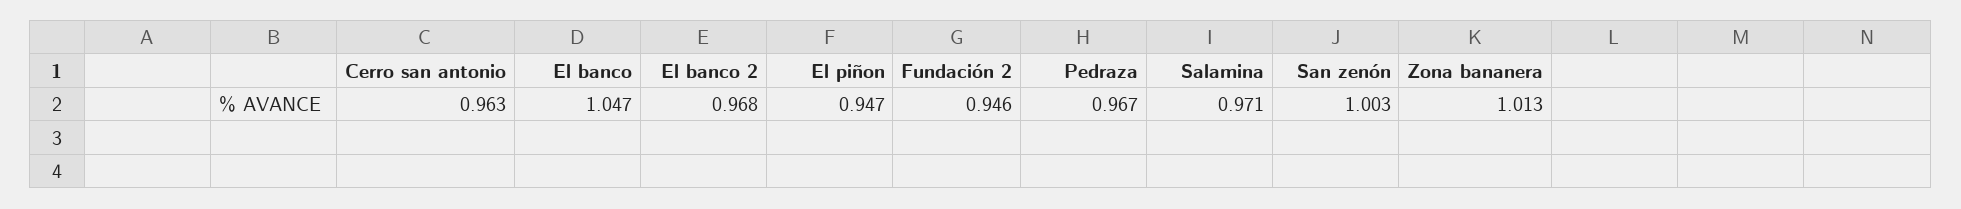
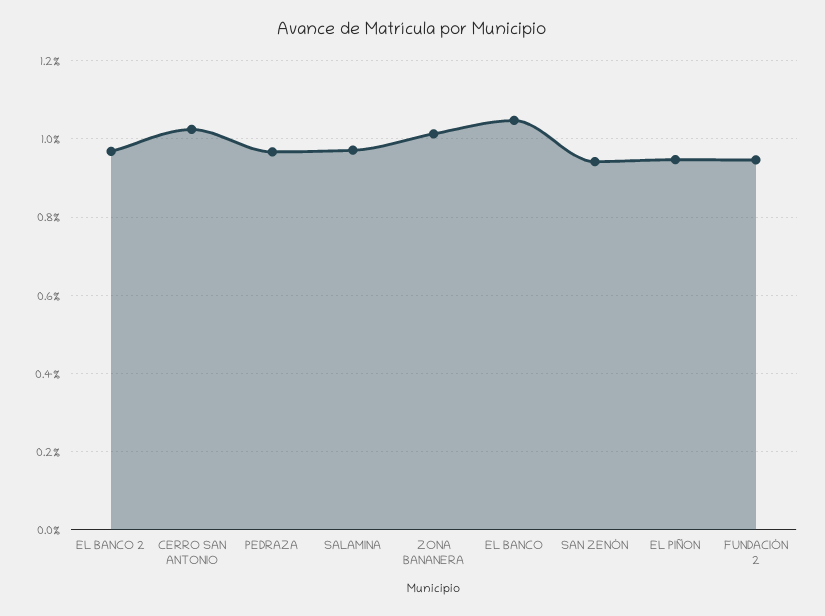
  {
-   "Cerro san antonio": 0.963,
+   "Cerro san antonio": 1.02,
    "El banco": 1.047,
    "El banco 2": 0.968,
    "El piñon": 0.947,
    "Fundación 2": 0.946,
    "Pedraza": 0.967,
    "Salamina": 0.971,
-   "San zenón": 1.003,
+   "San zenón": 0.94,
    "Zona bananera": 1.013
  }

